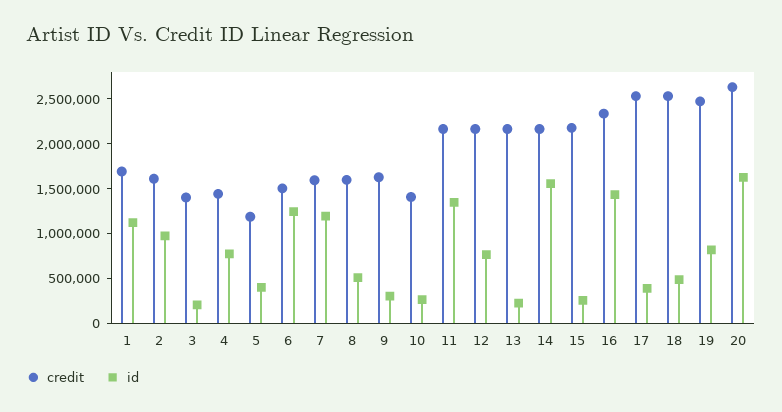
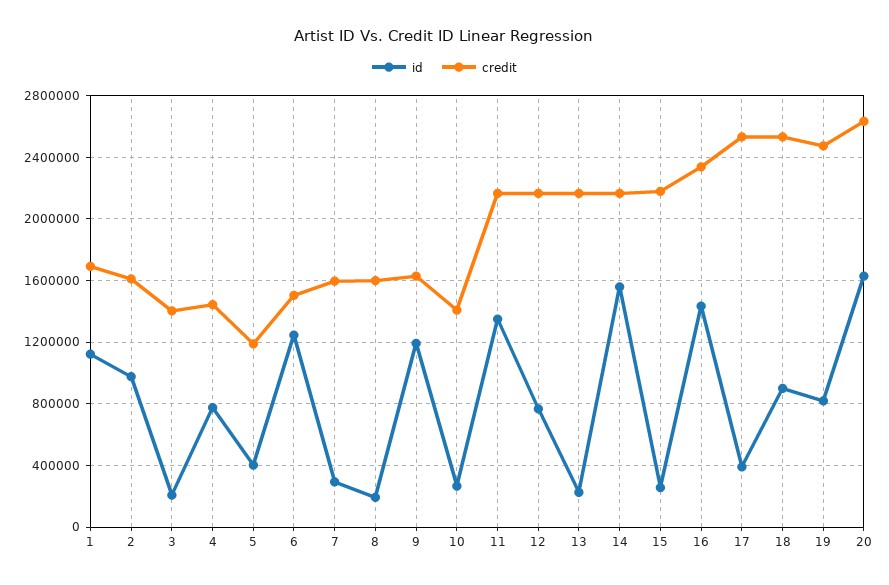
  {
    "credit": {
      "1": 1700000,
      "2": 1600000,
      "3": 1400000,
      "4": 1450000,
      "5": 1200000,
      "6": 1500000,
      "7": 1600000,
      "8": 1600000,
      "9": 1650000,
      "10": 1400000,
      "11": 2150000,
      "12": 2150000,
      "13": 2150000,
      "14": 2150000,
      "15": 2200000,
      "16": 2350000,
      "17": 2550000,
      "18": 2550000,
      "19": 2450000,
      "20": 2650000
    },
    "id": {
      "1": 1100000,
      "2": 1000000,
      "3": 200000,
      "4": 750000,
      "5": 400000,
      "6": 1250000,
-     "7": 1200000,
+     "7": 300000,
-     "8": 500000,
+     "8": 200000,
-     "9": 300000,
+     "9": 1200000,
      "10": 250000,
      "11": 1350000,
      "12": 750000,
      "13": 200000,
      "14": 1550000,
      "15": 250000,
      "16": 1450000,
      "17": 400000,
-     "18": 500000,
+     "18": 900000,
      "19": 800000,
      "20": 1650000
    }
  }

